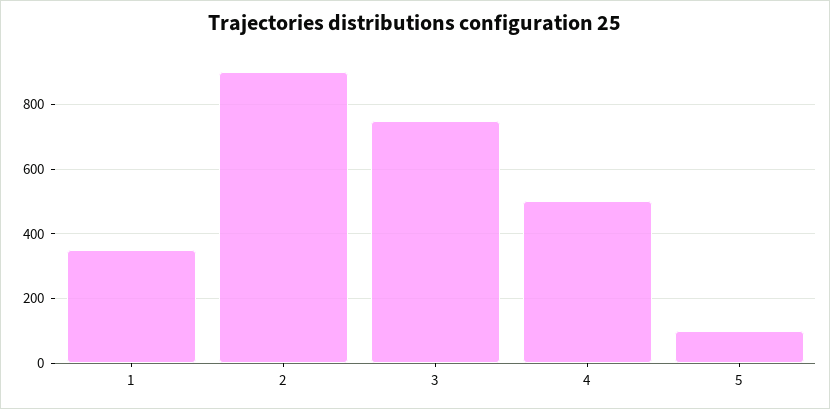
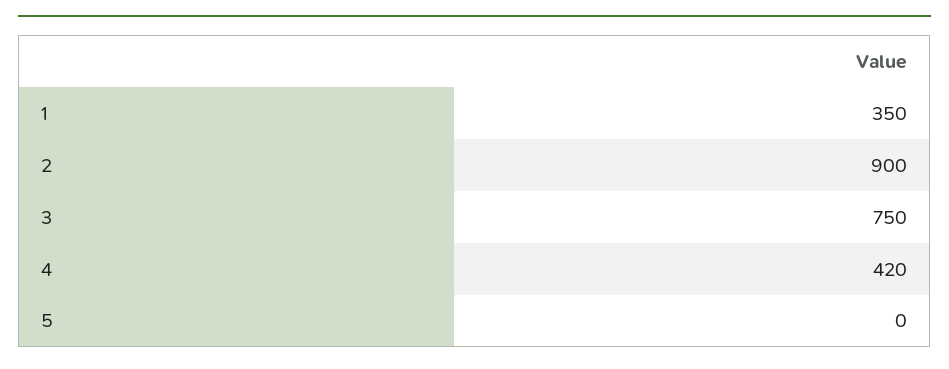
  {
    "1": 350,
    "2": 900,
    "3": 750,
-   "4": 500,
+   "4": 420,
-   "5": 100
+   "5": 0
  }

